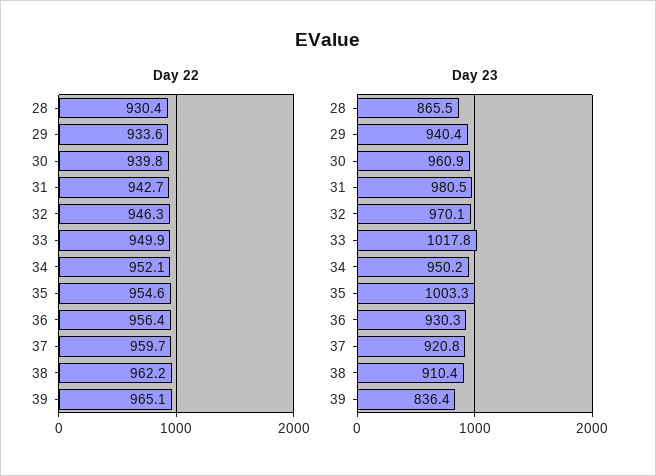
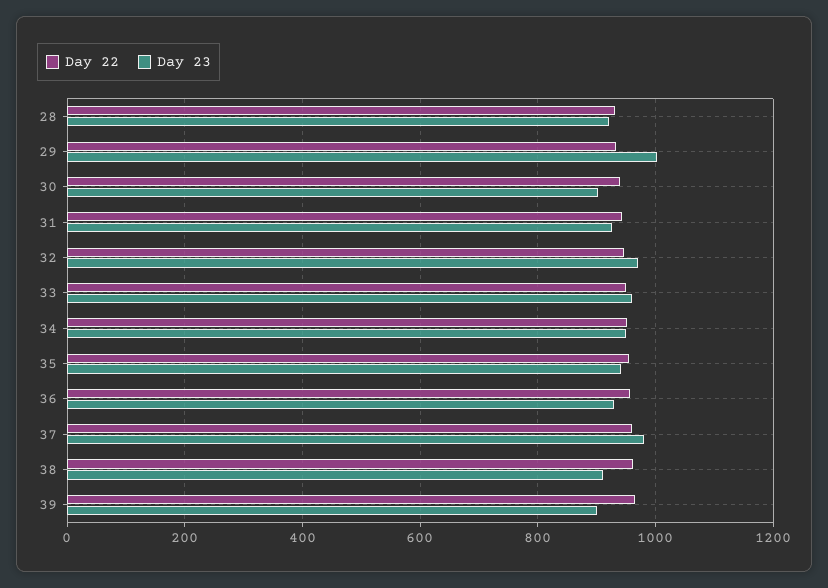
  {
    "Day 22": {
      "28": 930.4,
      "29": 933.6,
      "30": 939.8,
      "31": 942.7,
      "32": 946.3,
      "33": 949.9,
      "34": 952.1,
      "35": 954.6,
      "36": 956.4,
      "37": 959.7,
      "38": 962.2,
      "39": 965.1
    },
    "Day 23": {
-     "28": 865.5,
+     "28": 920,
-     "29": 940.4,
+     "29": 1000,
-     "30": 960.9,
+     "30": 900,
-     "31": 980.5,
+     "31": 920,
      "32": 970.1,
-     "33": 1017.8,
+     "33": 960,
      "34": 950.2,
-     "35": 1003.3,
+     "35": 940,
      "36": 930.3,
-     "37": 920.8,
+     "37": 980,
      "38": 910.4,
-     "39": 836.4
+     "39": 900
    }
  }

